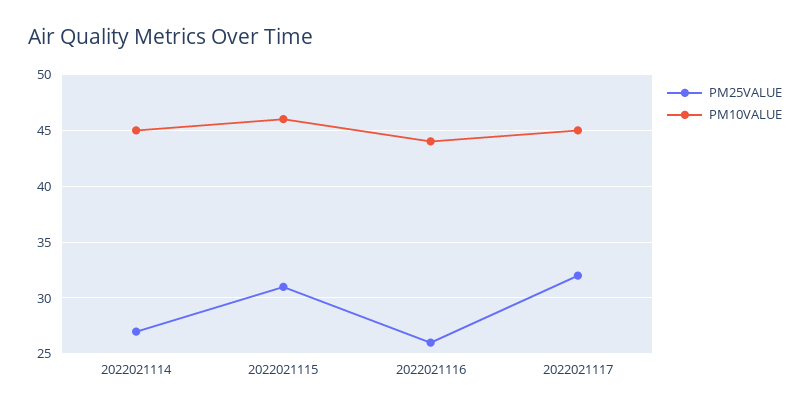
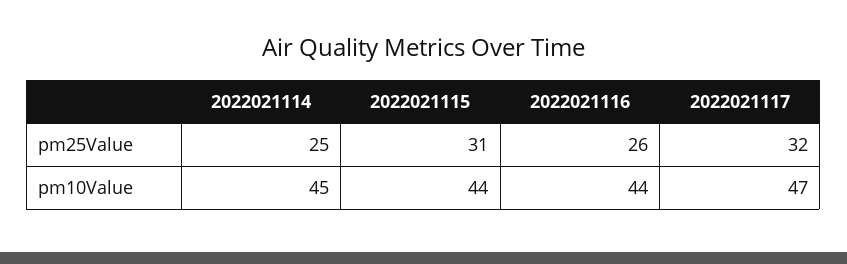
  {
    "PM25VALUE": {
-     "2022021114": 27,
+     "2022021114": 25,
      "2022021115": 31,
      "2022021116": 26,
      "2022021117": 32
    },
    "PM10VALUE": {
      "2022021114": 45,
-     "2022021115": 46,
+     "2022021115": 44,
      "2022021116": 44,
-     "2022021117": 45
+     "2022021117": 47
    }
  }

